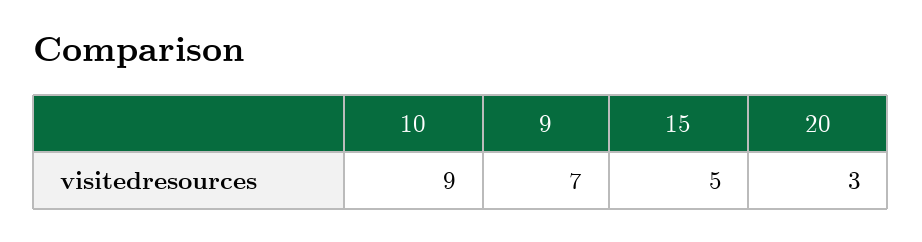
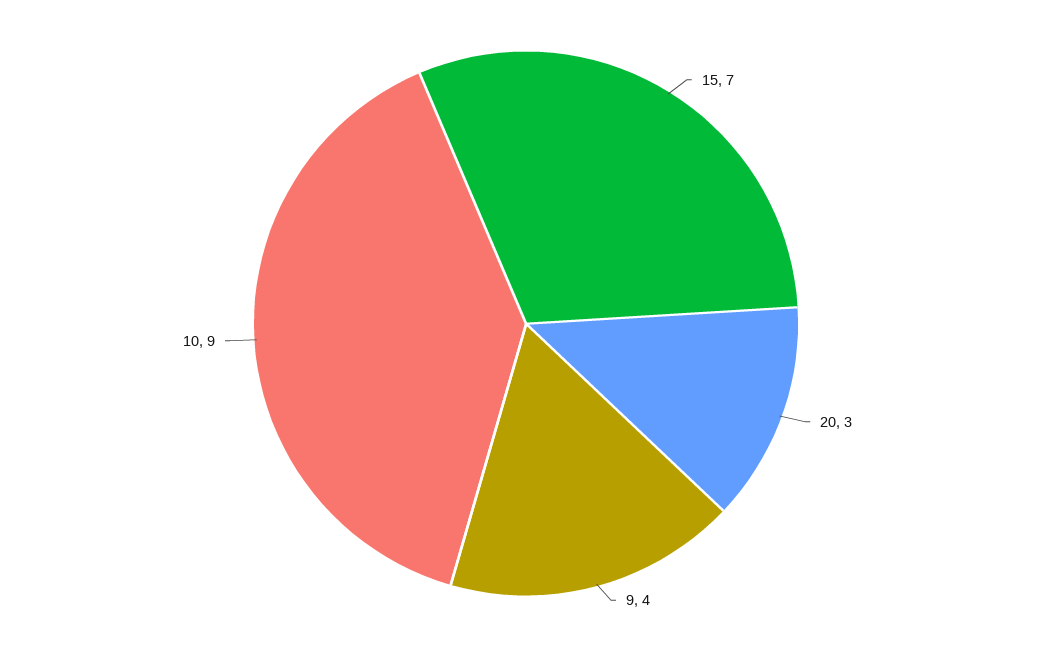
  {
    "10": 9,
-   "9": 7,
+   "9": 4,
-   "15": 5,
+   "15": 7,
    "20": 3
  }

